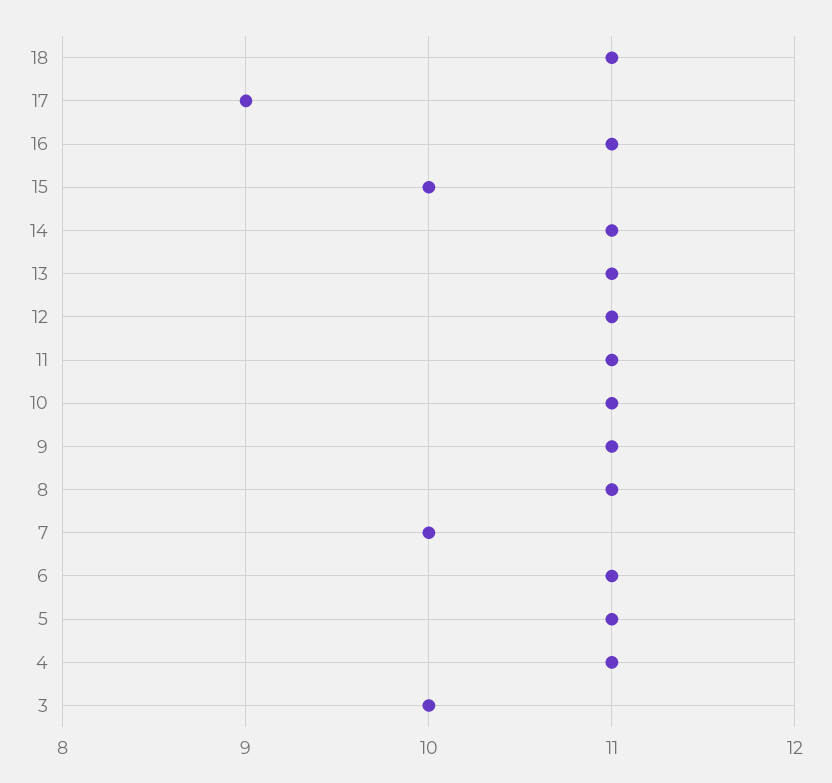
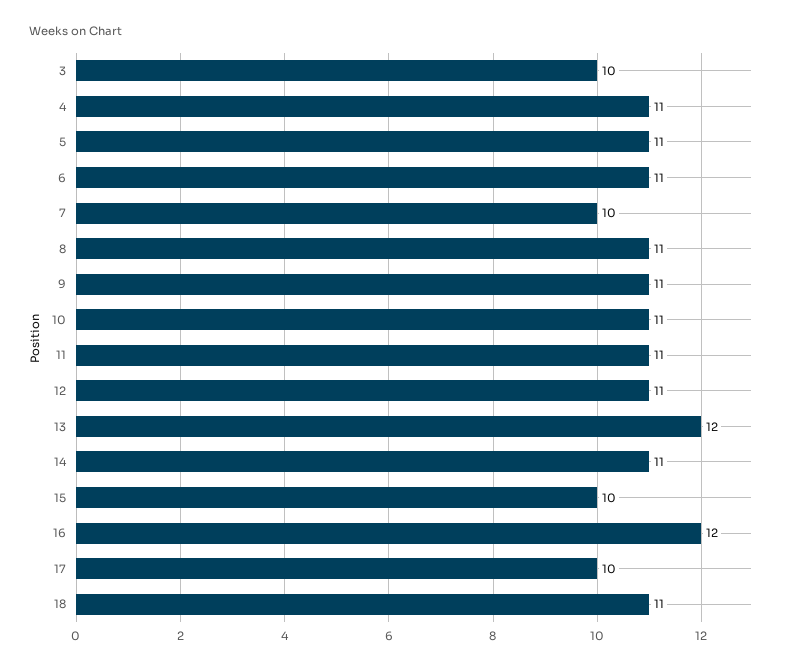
  {
    "18": 11,
-   "17": 9,
+   "17": 10,
-   "16": 11,
+   "16": 12,
    "15": 10,
    "14": 11,
-   "13": 11,
+   "13": 12,
    "12": 11,
    "11": 11,
    "10": 11,
    "9": 11,
    "8": 11,
    "7": 10,
    "6": 11,
    "5": 11,
    "4": 11,
    "3": 10
  }

